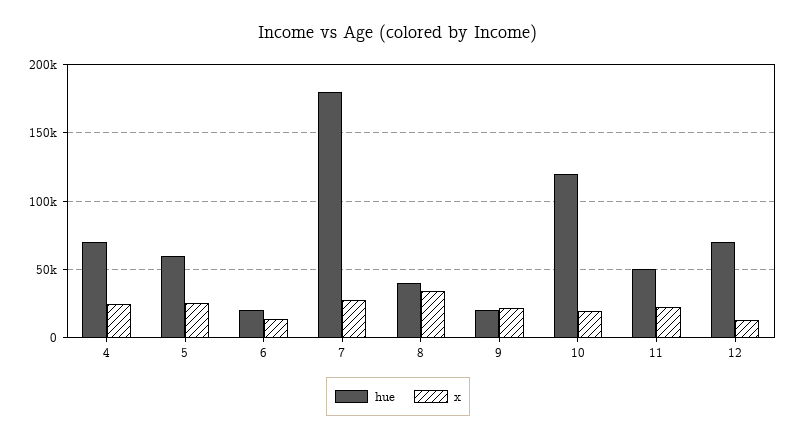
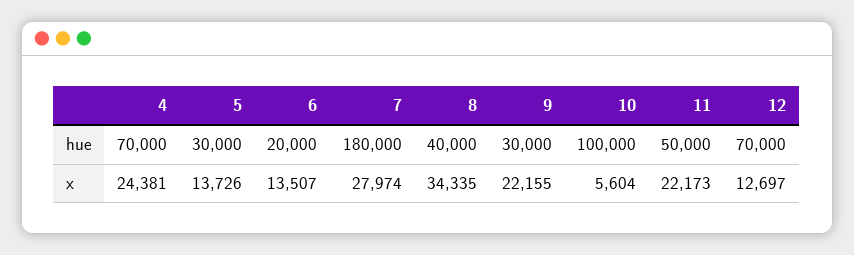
  {
    "hue": {
      "4": 70000,
-     "5": 60000,
+     "5": 30000,
      "6": 20000,
      "7": 180000,
      "8": 40000,
-     "9": 20000,
+     "9": 30000,
-     "10": 120000,
+     "10": 100000,
      "11": 50000,
      "12": 70000
    },
    "x": {
      "4": 24381,
-     "5": 25000,
+     "5": 13726,
      "6": 13507,
      "7": 27974,
      "8": 34335,
      "9": 22155,
-     "10": 20000,
+     "10": 5604,
      "11": 22173,
      "12": 12697
    }
  }

